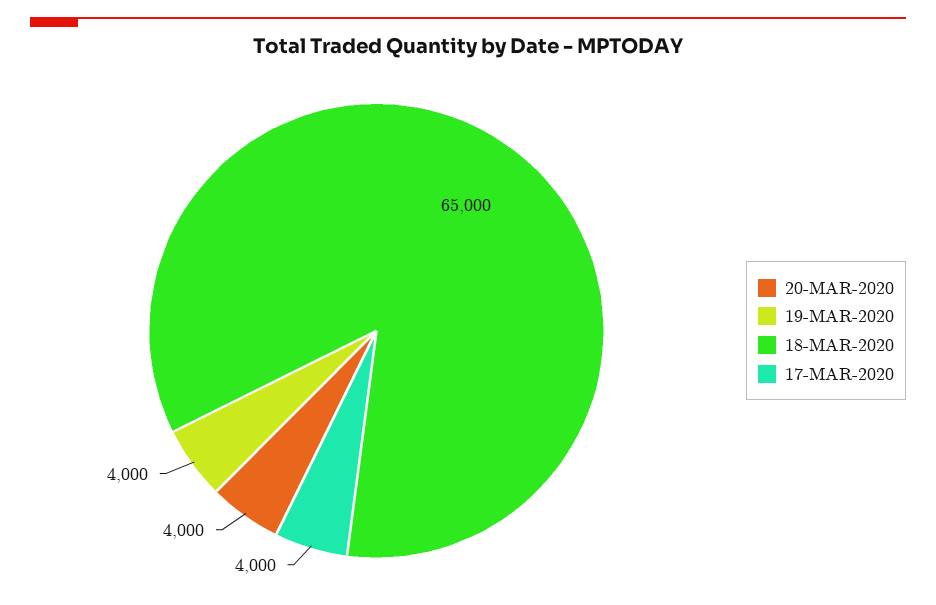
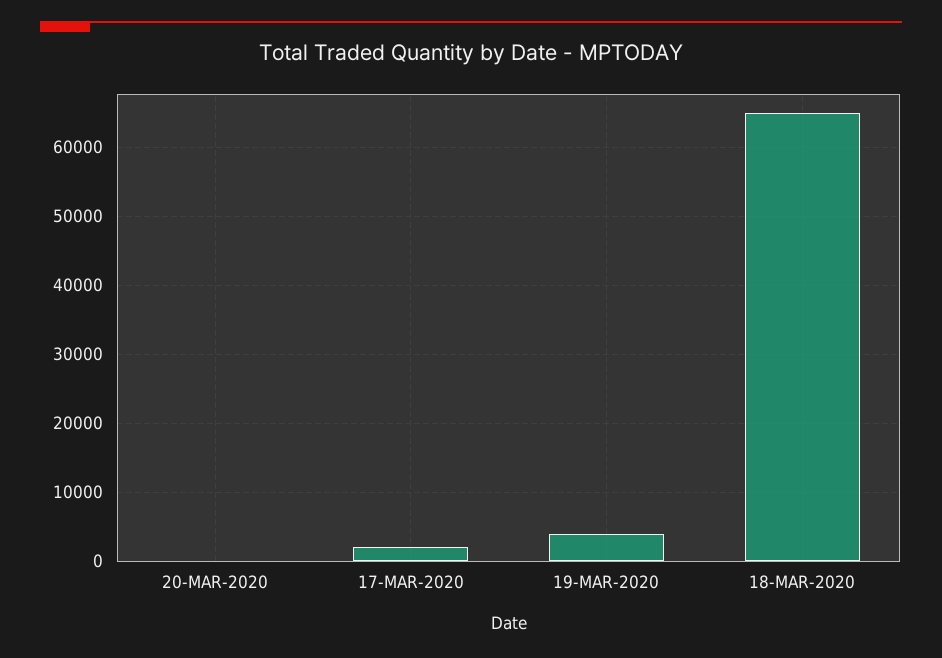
  {
-   "20-MAR-2020": 4000,
+   "20-MAR-2020": 0,
    "19-MAR-2020": 4000,
    "18-MAR-2020": 65000,
-   "17-MAR-2020": 4000
+   "17-MAR-2020": 2000
  }

